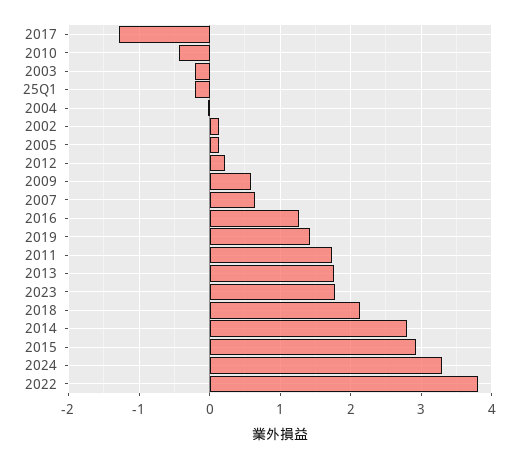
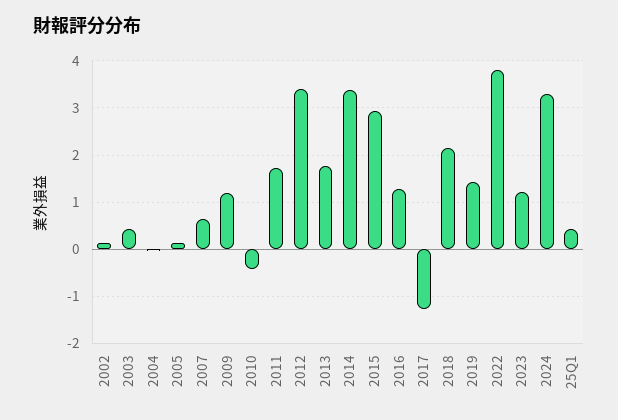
  {
    "2017": -1.3,
    "2010": -0.4,
-   "2003": -0.2,
+   "2003": 0.4,
-   "25Q1": -0.2,
+   "25Q1": 0.4,
    "2004": 0,
    "2002": 0.1,
    "2005": 0.1,
-   "2012": 0.2,
+   "2012": 3.4,
-   "2009": 0.6,
+   "2009": 1.2,
    "2007": 0.7,
    "2016": 1.3,
    "2019": 1.4,
    "2011": 1.7,
    "2013": 1.8,
-   "2023": 1.8,
+   "2023": 1.2,
    "2018": 2.1,
-   "2014": 2.8,
+   "2014": 3.4,
    "2015": 2.9,
    "2024": 3.3,
    "2022": 3.8
  }

